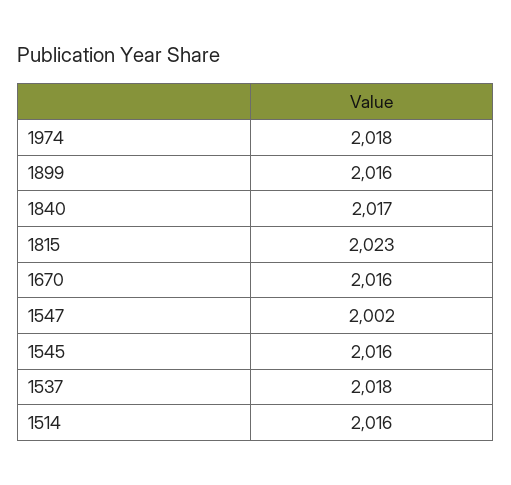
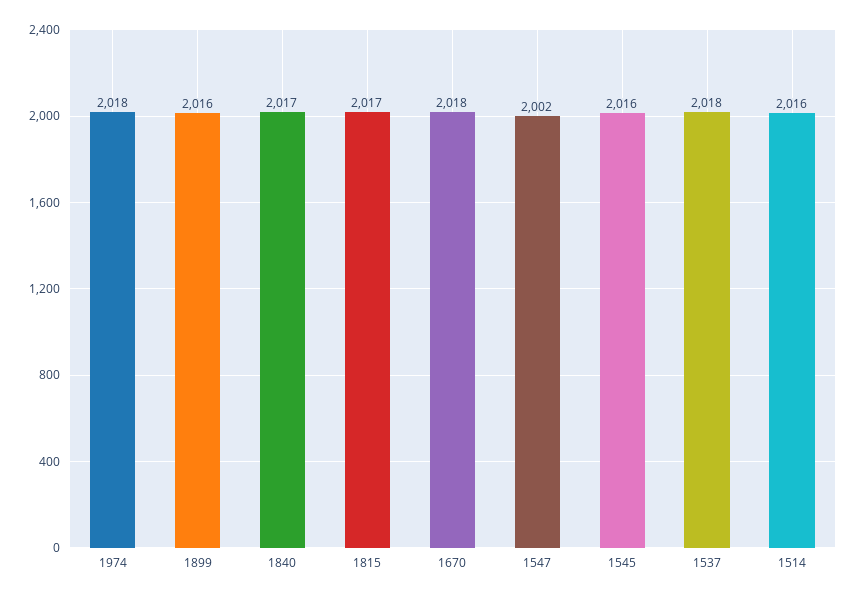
  {
    "1974": 2018,
    "1899": 2016,
    "1840": 2017,
-   "1815": 2023,
+   "1815": 2017,
-   "1670": 2016,
+   "1670": 2018,
    "1547": 2002,
    "1545": 2016,
    "1537": 2018,
    "1514": 2016
  }

